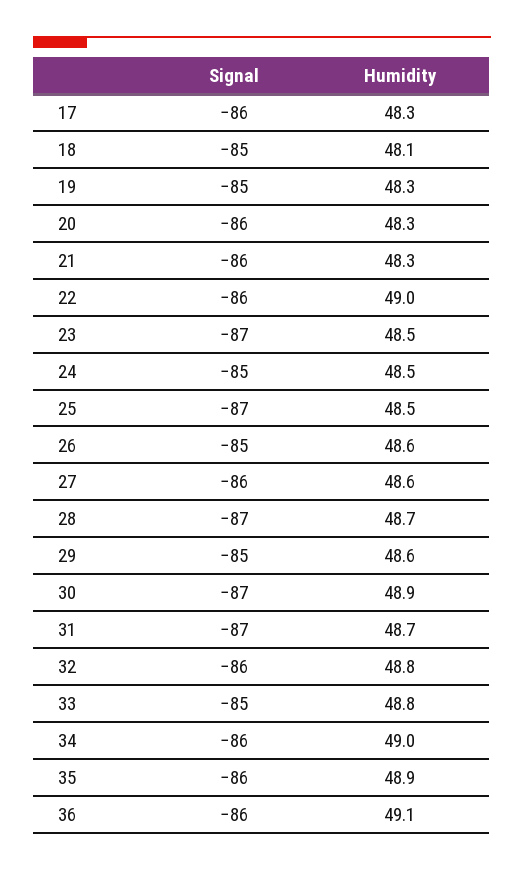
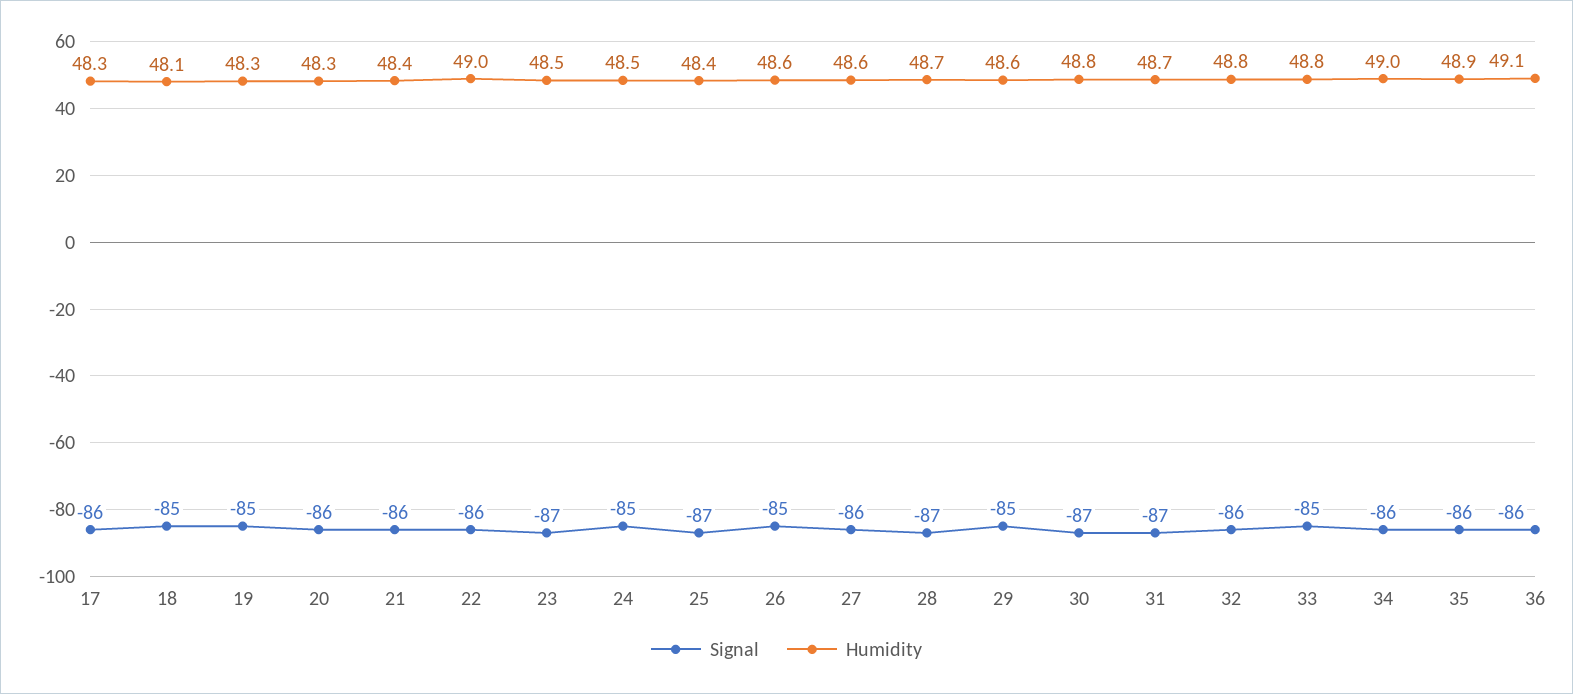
  {
    "Signal": {
      "17": -86,
      "18": -85,
      "19": -85,
      "20": -86,
      "21": -86,
      "22": -86,
      "23": -87,
      "24": -85,
      "25": -87,
      "26": -85,
      "27": -86,
      "28": -87,
      "29": -85,
      "30": -87,
      "31": -87,
      "32": -86,
      "33": -85,
      "34": -86,
      "35": -86,
      "36": -86
    },
    "Humidity": {
      "17": 48.3,
      "18": 48.1,
      "19": 48.3,
      "20": 48.3,
-     "21": 48.3,
+     "21": 48.4,
      "22": 49,
      "23": 48.5,
      "24": 48.5,
-     "25": 48.5,
+     "25": 48.4,
      "26": 48.6,
      "27": 48.6,
      "28": 48.7,
      "29": 48.6,
-     "30": 48.9,
+     "30": 48.8,
      "31": 48.7,
      "32": 48.8,
      "33": 48.8,
      "34": 49,
      "35": 48.9,
      "36": 49.1
    }
  }

